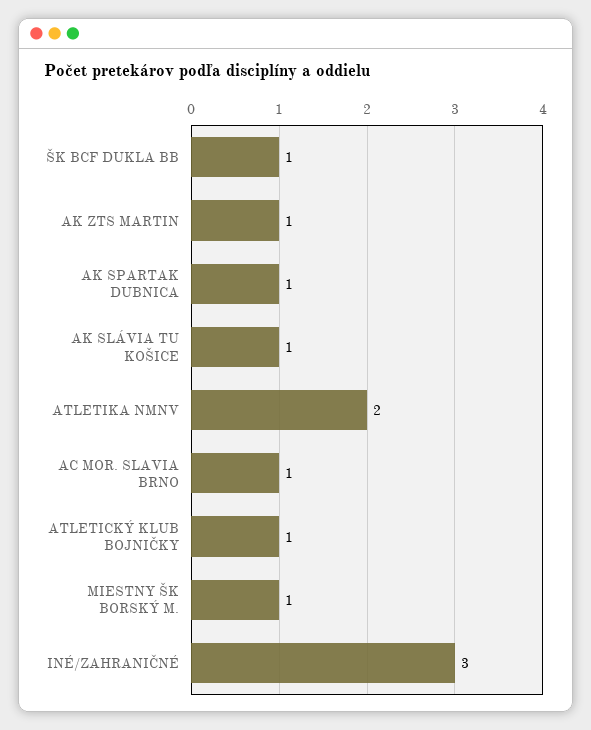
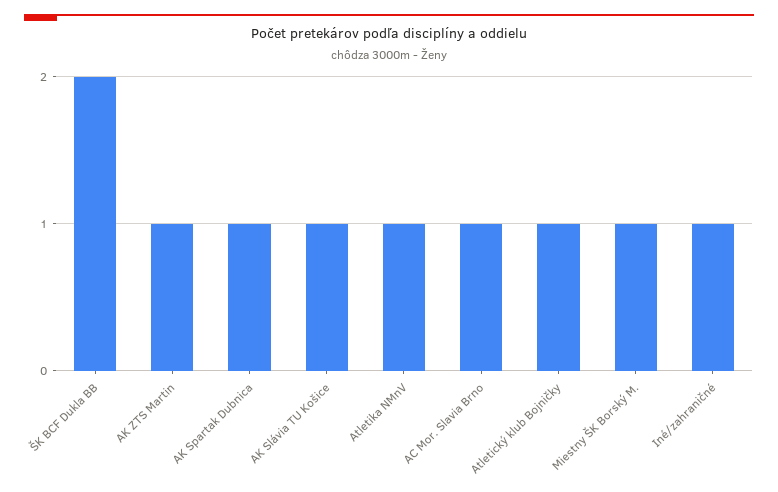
  {
-   "ŠK BCF DUKLA BB": 1,
+   "ŠK BCF DUKLA BB": 2,
    "AK ZTS MARTIN": 1,
    "AK SPARTAK DUBNICA": 1,
    "AK SLÁVIA TU KOŠICE": 1,
-   "ATLETIKA NMNV": 2,
+   "ATLETIKA NMNV": 1,
    "AC MOR. SLAVIA BRNO": 1,
    "ATLETICKÝ KLUB BOJNIČKY": 1,
    "MIESTNY ŠK BORSKÝ M.": 1,
-   "INÉ/ZAHRANIČNÉ": 3
+   "INÉ/ZAHRANIČNÉ": 1
  }

